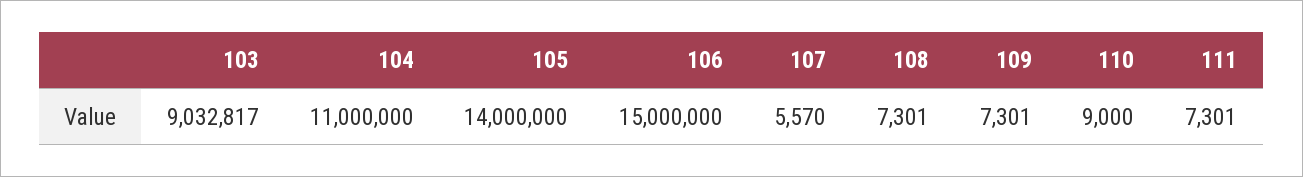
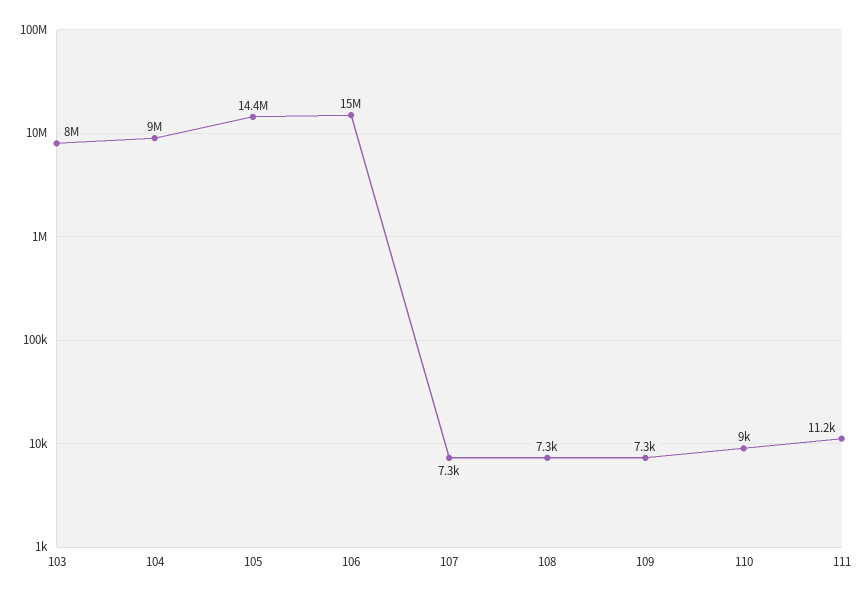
  {
-   "103": 9032817,
+   "103": 8000000,
-   "104": 11000000,
+   "104": 9000000,
-   "105": 14000000,
+   "105": 14400000,
    "106": 15000000,
-   "107": 5570,
+   "107": 7300,
    "108": 7301,
    "109": 7301,
    "110": 9000,
-   "111": 7301
+   "111": 11200
  }

